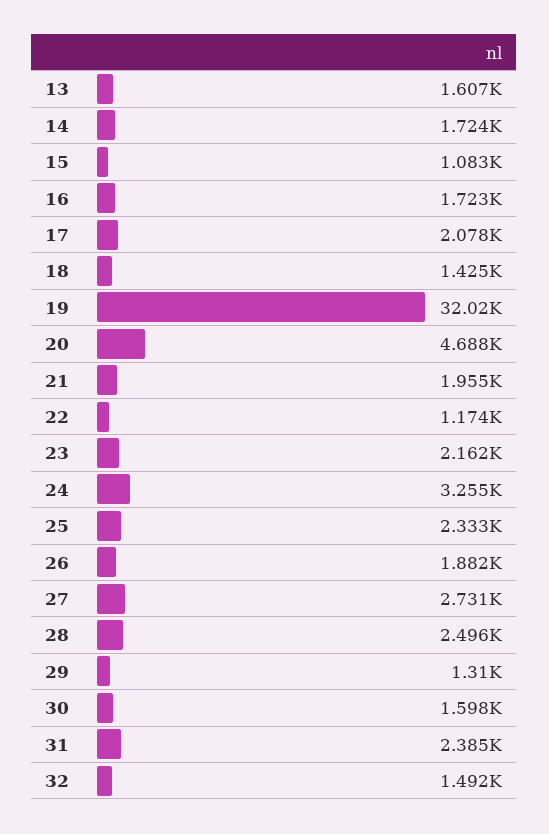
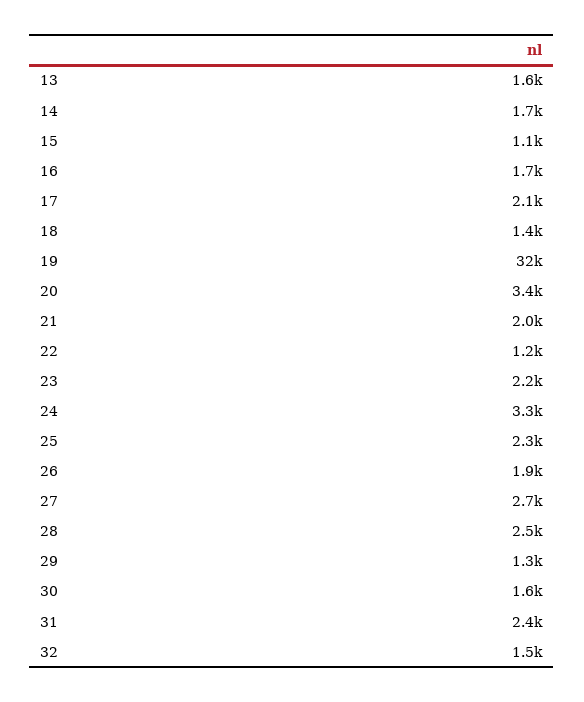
  {
    "13": 1607,
    "14": 1724,
    "15": 1083,
    "16": 1723,
    "17": 2078,
    "18": 1425,
    "19": 32020,
-   "20": 4688,
+   "20": 3400,
    "21": 1955,
    "22": 1174,
    "23": 2162,
    "24": 3255,
    "25": 2333,
    "26": 1882,
    "27": 2731,
    "28": 2496,
    "29": 1310,
    "30": 1598,
    "31": 2385,
    "32": 1492
  }

